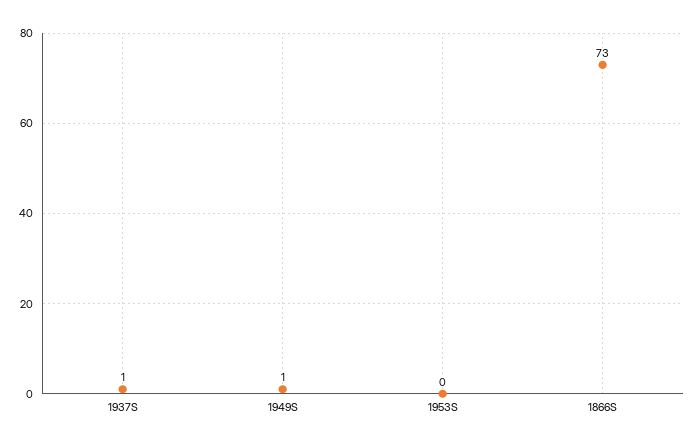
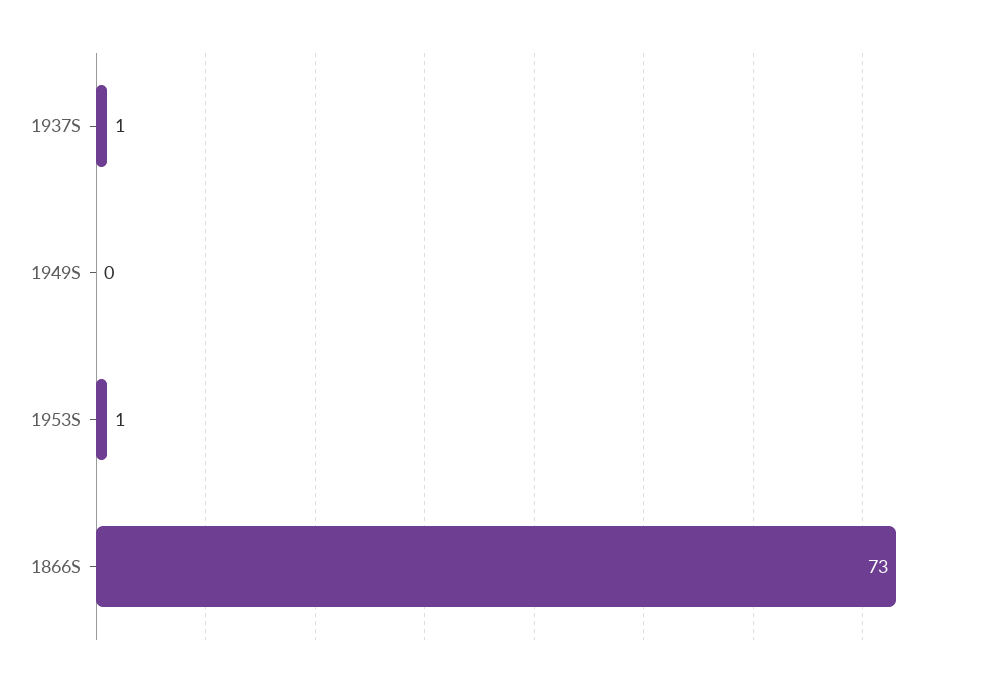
  {
    "1937S": 1,
-   "1949S": 1,
+   "1949S": 0,
-   "1953S": 0,
+   "1953S": 1,
    "1866S": 73
  }

